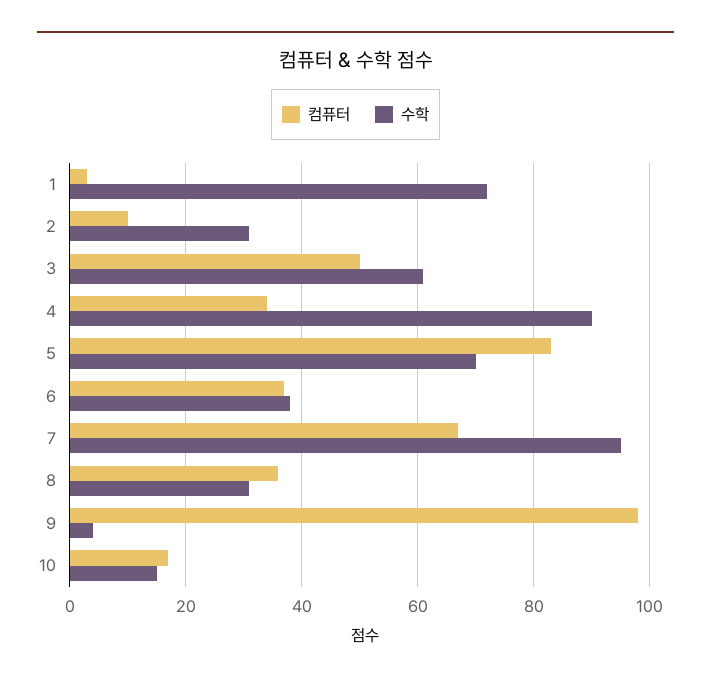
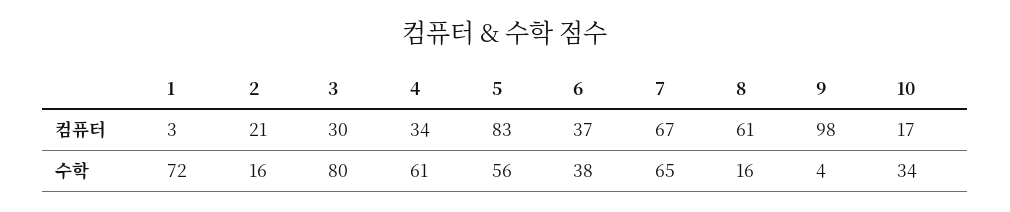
  {
    "컴퓨터": {
      "1": 3,
-     "2": 10,
+     "2": 21,
-     "3": 50,
+     "3": 30,
      "4": 34,
      "5": 83,
      "6": 37,
      "7": 67,
-     "8": 35,
+     "8": 61,
      "9": 98,
      "10": 17
    },
    "수학": {
      "1": 72,
-     "2": 30,
+     "2": 16,
-     "3": 60,
+     "3": 80,
-     "4": 90,
+     "4": 61,
-     "5": 70,
+     "5": 56,
      "6": 38,
-     "7": 95,
+     "7": 65,
-     "8": 30,
+     "8": 16,
      "9": 4,
-     "10": 15
+     "10": 34
    }
  }

